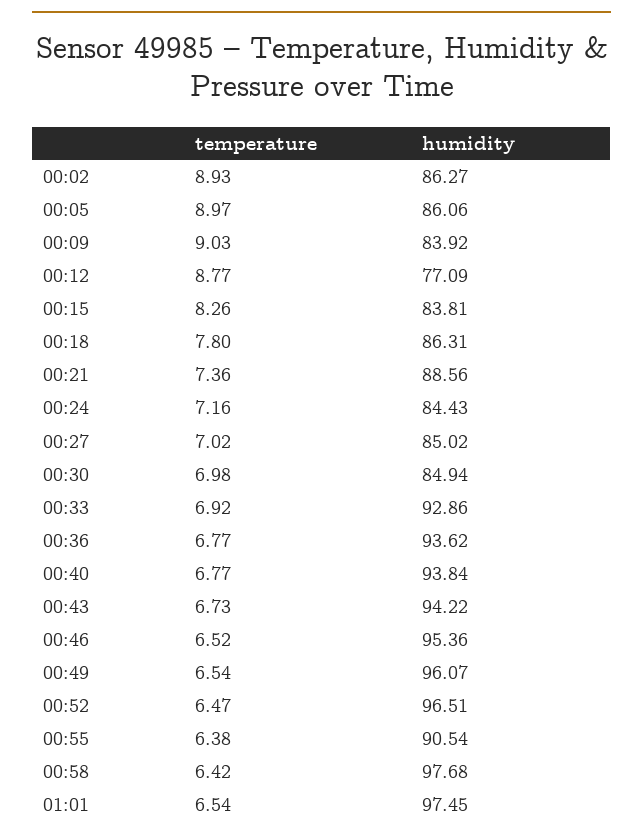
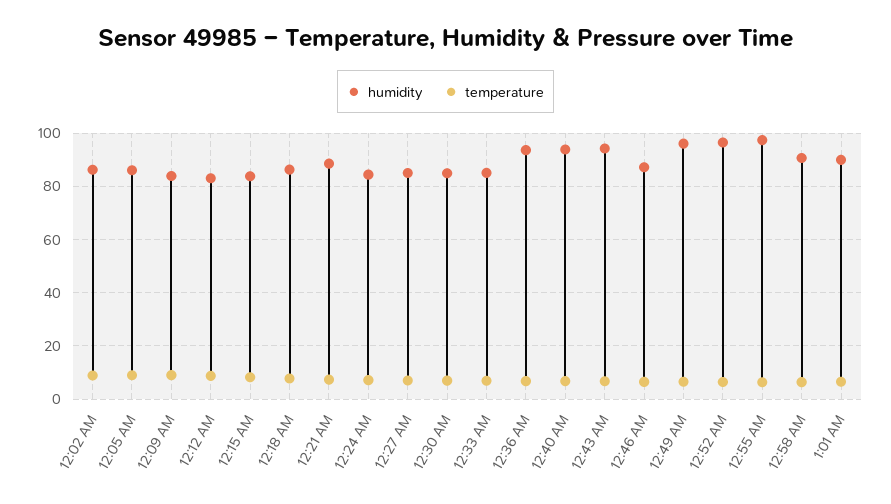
  {
    "temperature": {
      "00:02": 8.93,
      "00:05": 8.97,
      "00:09": 9.03,
      "00:12": 8.77,
      "00:15": 8.26,
      "00:18": 7.8,
      "00:21": 7.36,
      "00:24": 7.16,
      "00:27": 7.02,
      "00:30": 6.98,
      "00:33": 6.92,
      "00:36": 6.77,
      "00:40": 6.77,
      "00:43": 6.73,
      "00:46": 6.52,
      "00:49": 6.54,
      "00:52": 6.47,
      "00:55": 6.38,
      "00:58": 6.42,
      "01:01": 6.54
    },
    "humidity": {
      "00:02": 86.27,
      "00:05": 86.06,
      "00:09": 83.92,
-     "00:12": 77.09,
+     "00:12": 82.5,
      "00:15": 83.81,
      "00:18": 86.31,
      "00:21": 88.56,
      "00:24": 84.43,
      "00:27": 85.02,
      "00:30": 84.94,
-     "00:33": 92.86,
+     "00:33": 85,
      "00:36": 93.62,
      "00:40": 93.84,
      "00:43": 94.22,
-     "00:46": 95.36,
+     "00:46": 87.5,
      "00:49": 96.07,
      "00:52": 96.51,
-     "00:55": 90.54,
+     "00:55": 97.5,
-     "00:58": 97.68,
+     "00:58": 90,
-     "01:01": 97.45
+     "01:01": 90
    }
  }

